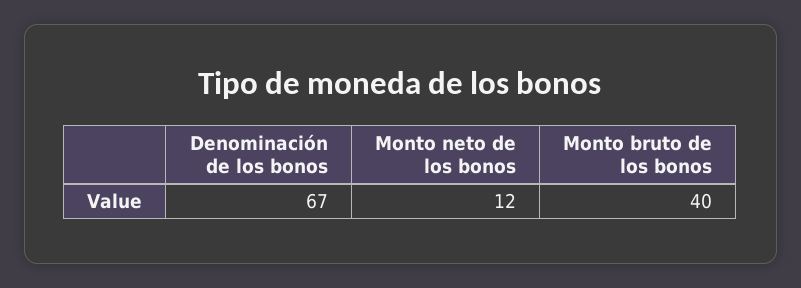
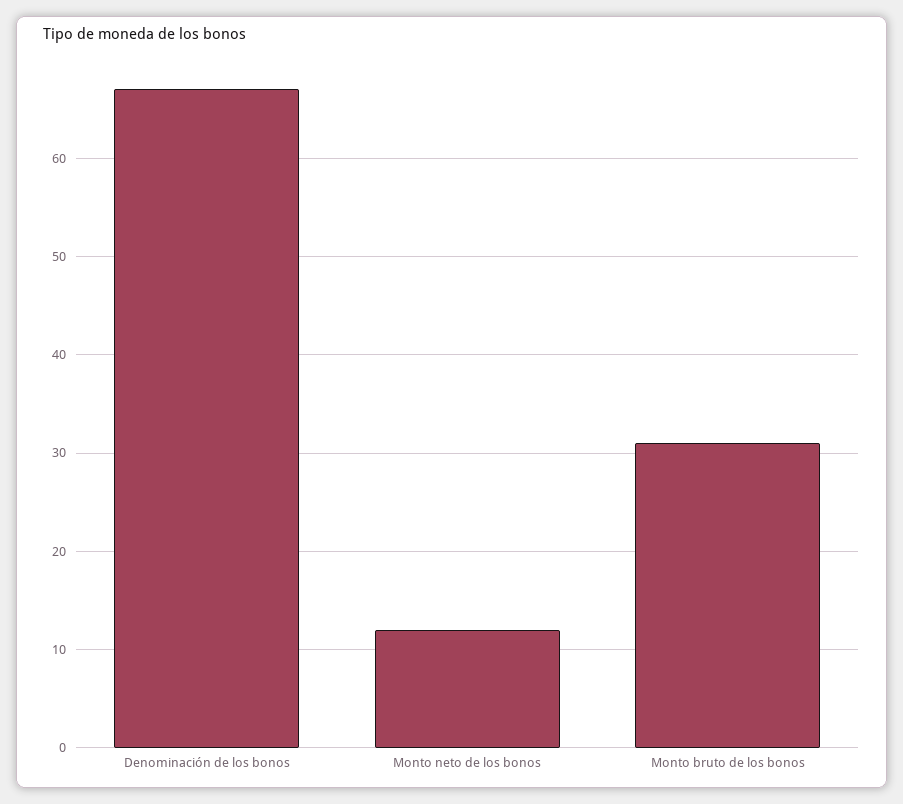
  {
    "Denominación de los bonos": 67,
    "Monto neto de los bonos": 12,
-   "Monto bruto de los bonos": 40
+   "Monto bruto de los bonos": 31
  }

